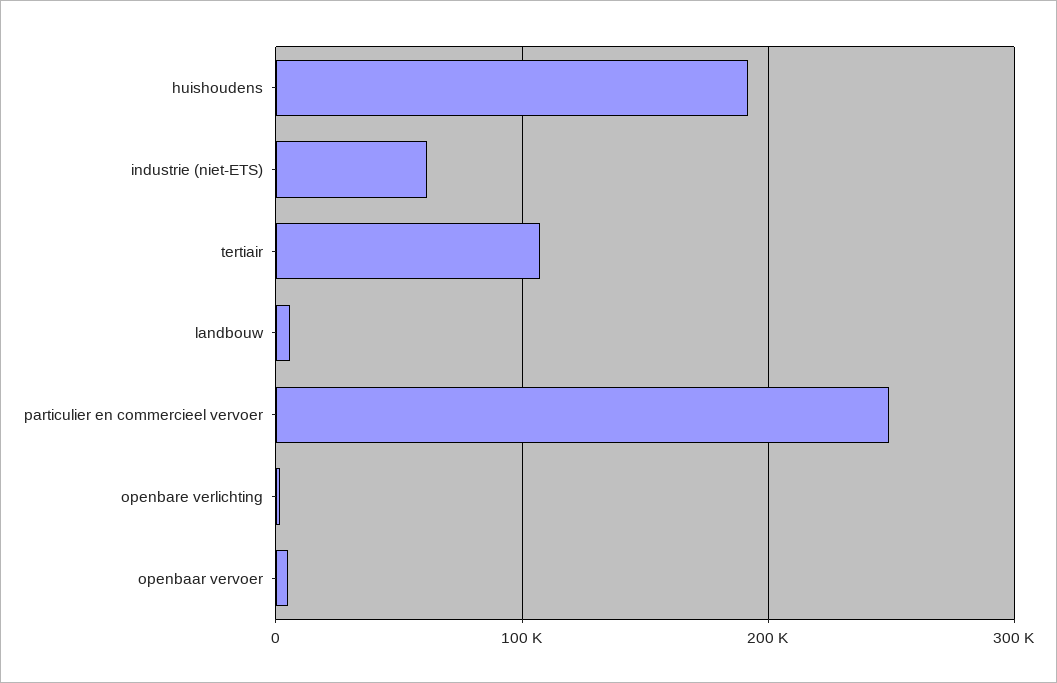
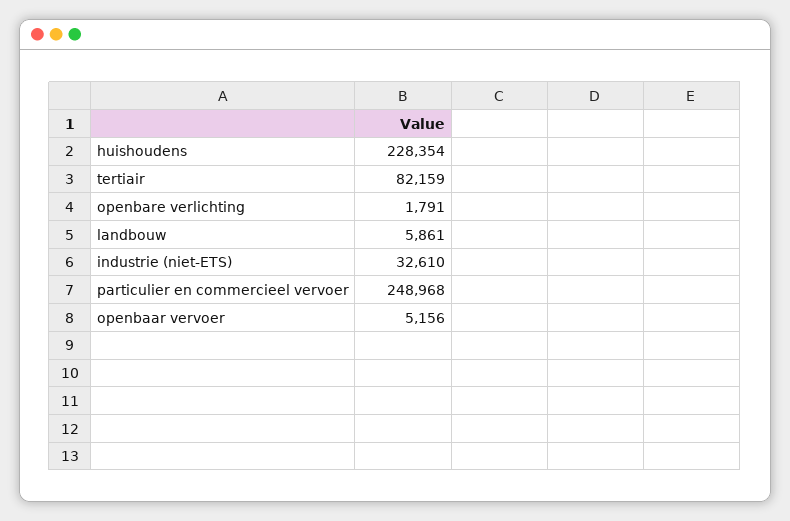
  {
-   "huishoudens": 190000,
+   "huishoudens": 228354,
-   "industrie (niet-ETS)": 60000,
+   "industrie (niet-ETS)": 32610,
-   "tertiair": 110000,
+   "tertiair": 82159,
    "landbouw": 5861,
    "particulier en commercieel vervoer": 248968,
    "openbare verlichting": 1791,
    "openbaar vervoer": 5156
  }

